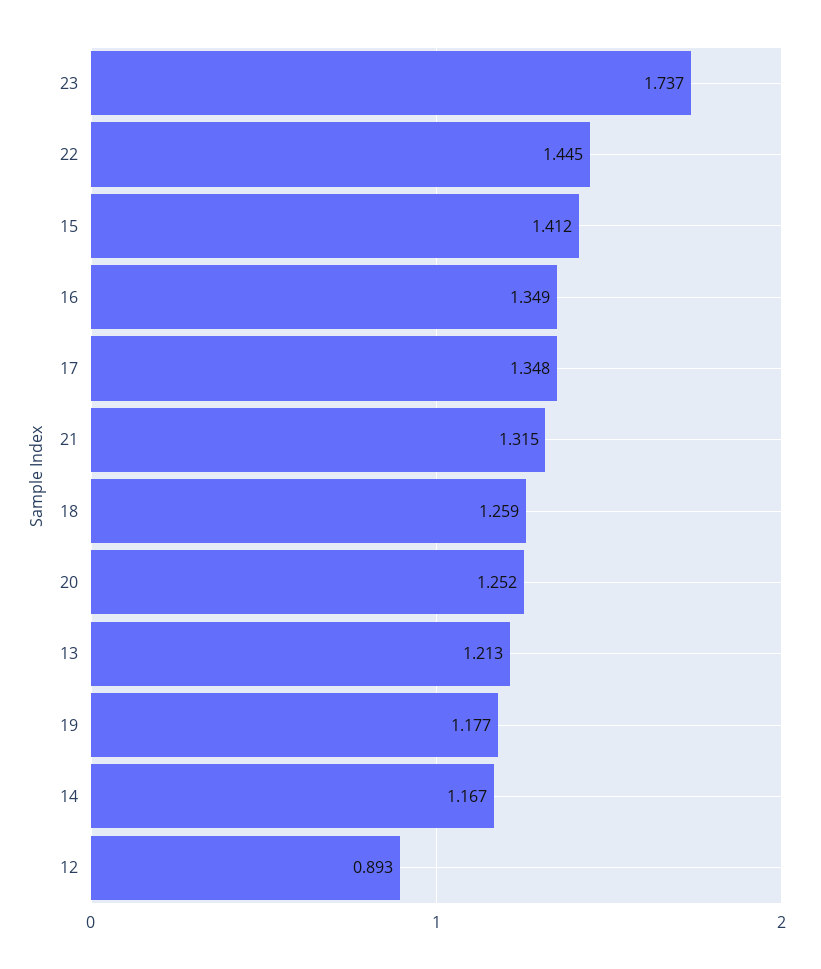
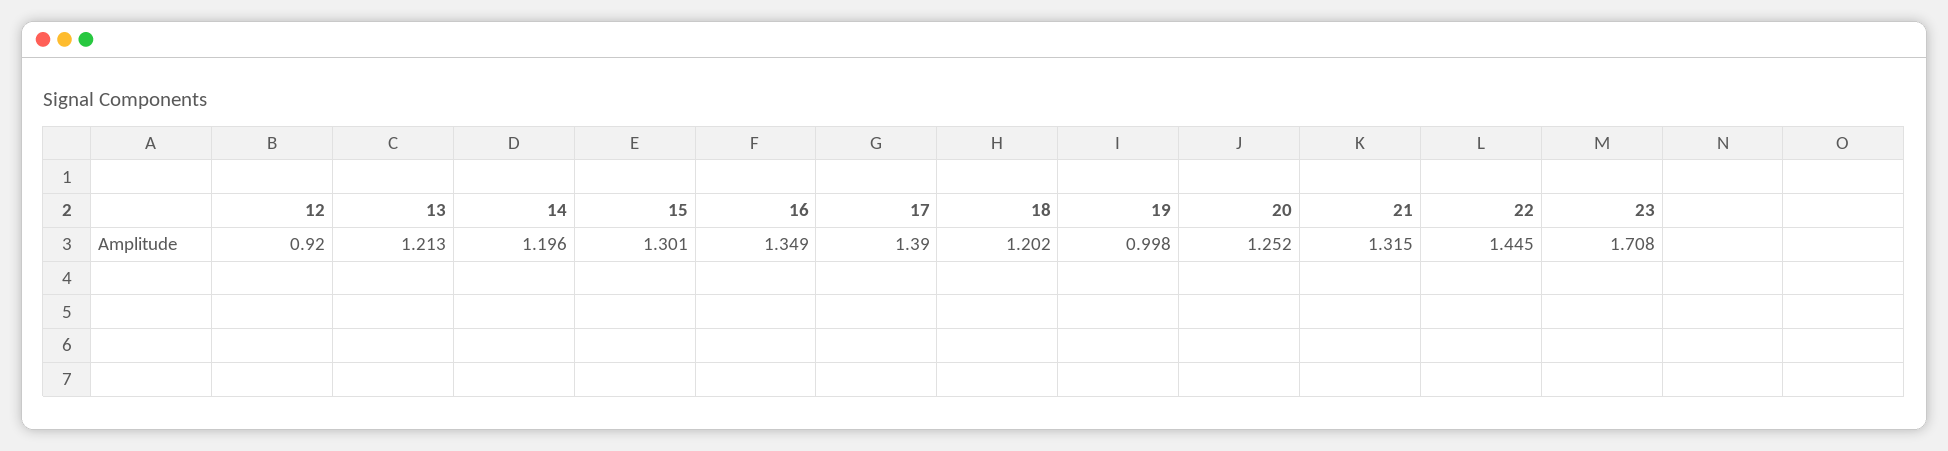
  {
-   "23": 1.737,
+   "23": 1.708,
    "22": 1.445,
-   "15": 1.412,
+   "15": 1.301,
    "16": 1.349,
-   "17": 1.348,
+   "17": 1.39,
    "21": 1.315,
-   "18": 1.259,
+   "18": 1.202,
    "20": 1.252,
    "13": 1.213,
-   "19": 1.177,
+   "19": 0.998,
-   "14": 1.167,
+   "14": 1.196,
-   "12": 0.893
+   "12": 0.92
  }

